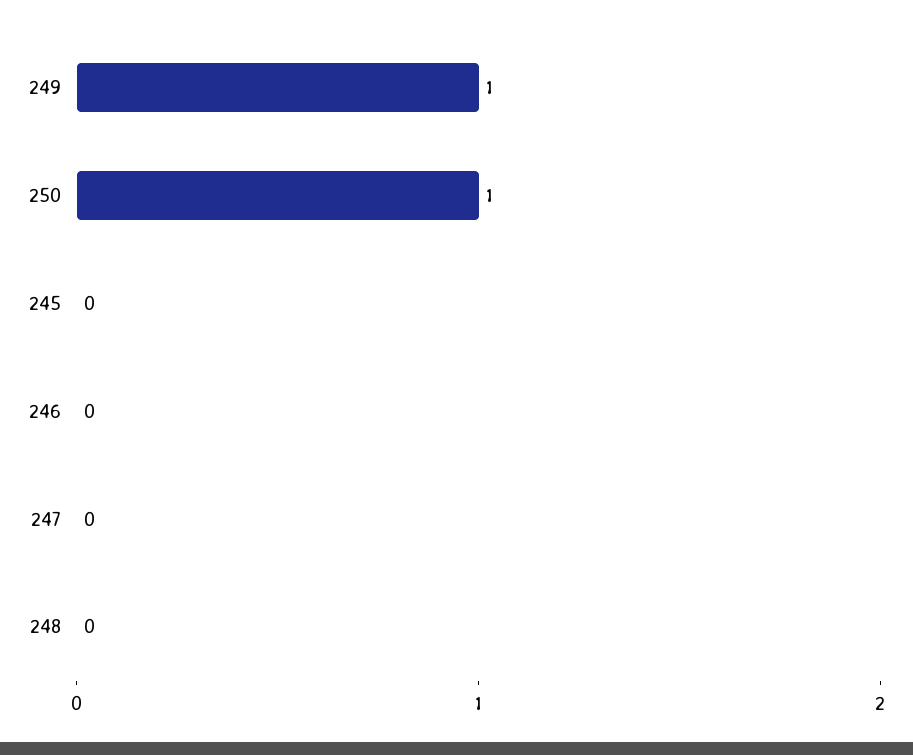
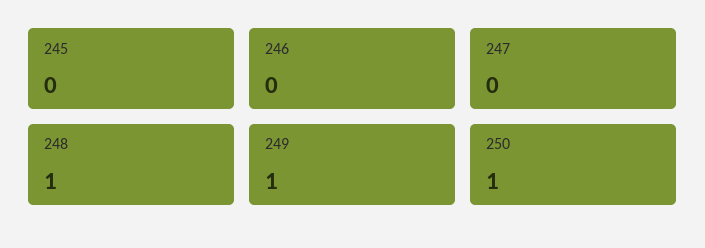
  {
    "249": 1,
    "250": 1,
    "245": 0,
    "246": 0,
    "247": 0,
-   "248": 0
+   "248": 1
  }

